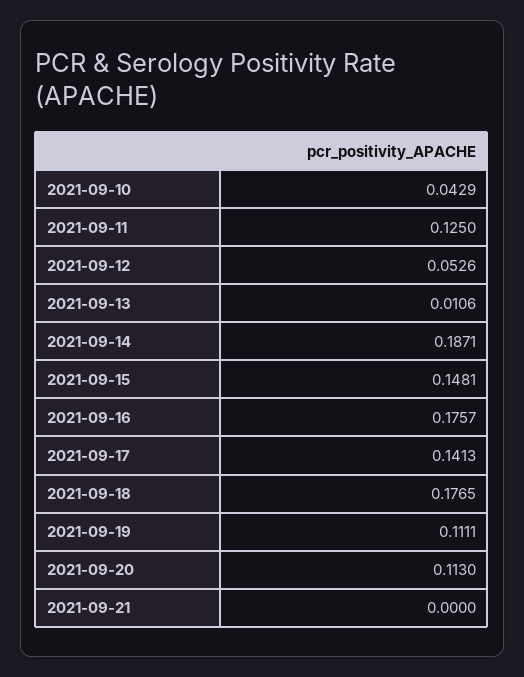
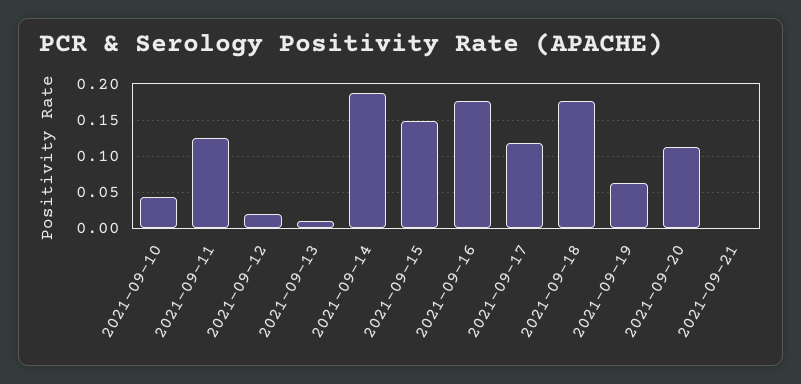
  {
    "2021-09-10": 0.0429,
    "2021-09-11": 0.125,
-   "2021-09-12": 0.0526,
+   "2021-09-12": 0.02,
    "2021-09-13": 0.0106,
    "2021-09-14": 0.1871,
    "2021-09-15": 0.1481,
    "2021-09-16": 0.1757,
-   "2021-09-17": 0.1413,
+   "2021-09-17": 0.12,
    "2021-09-18": 0.1765,
-   "2021-09-19": 0.1111,
+   "2021-09-19": 0.06,
    "2021-09-20": 0.113,
    "2021-09-21": 0
  }

